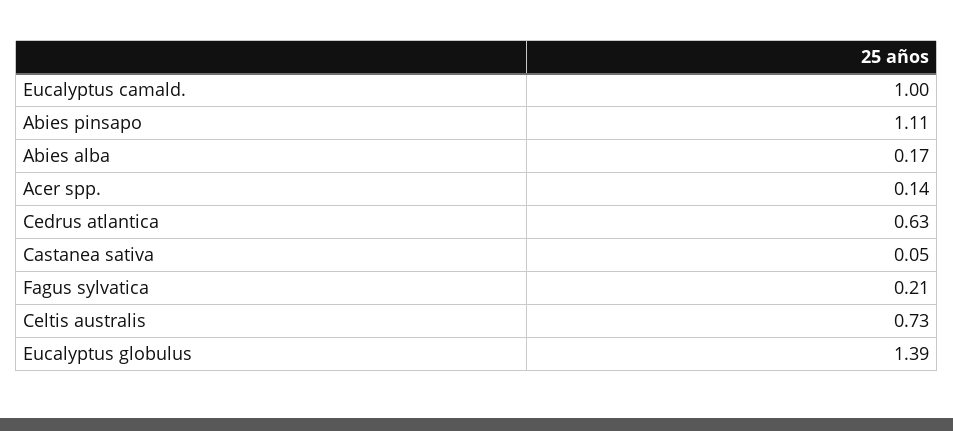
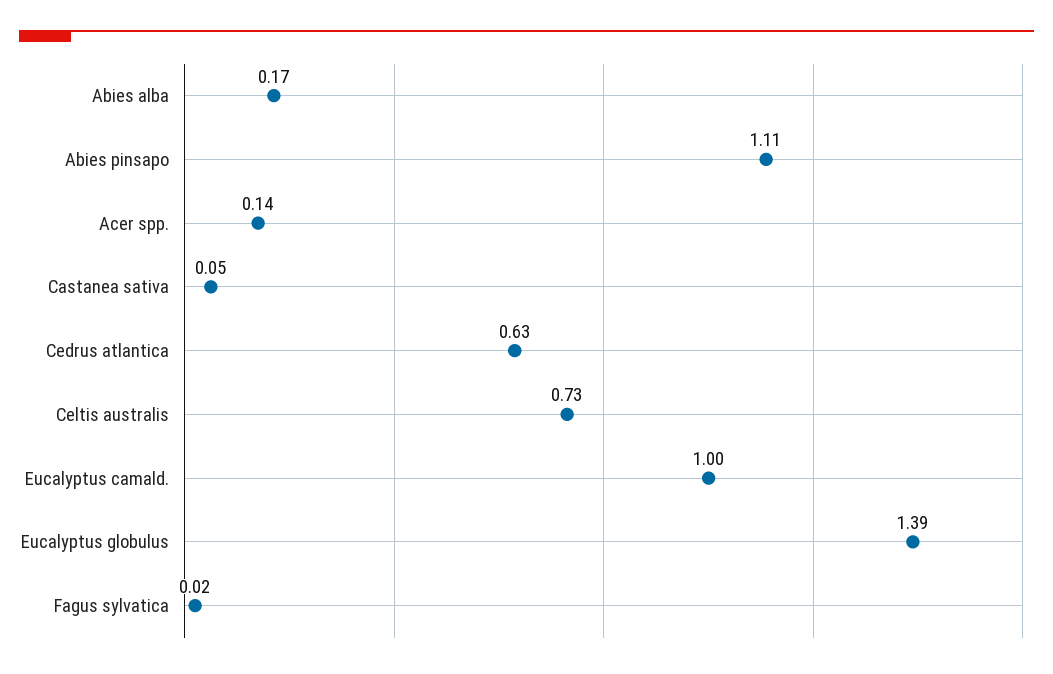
  {
    "Eucalyptus camald.": 1,
    "Abies pinsapo": 1.11,
    "Abies alba": 0.17,
    "Acer spp.": 0.14,
    "Cedrus atlantica": 0.63,
    "Castanea sativa": 0.05,
-   "Fagus sylvatica": 0.21,
+   "Fagus sylvatica": 0.02,
    "Celtis australis": 0.73,
    "Eucalyptus globulus": 1.39
  }

